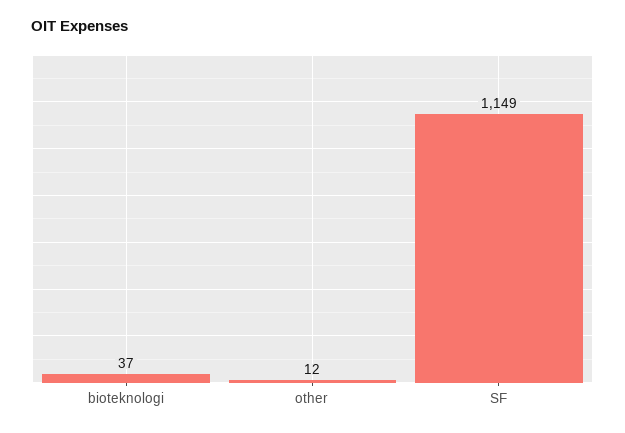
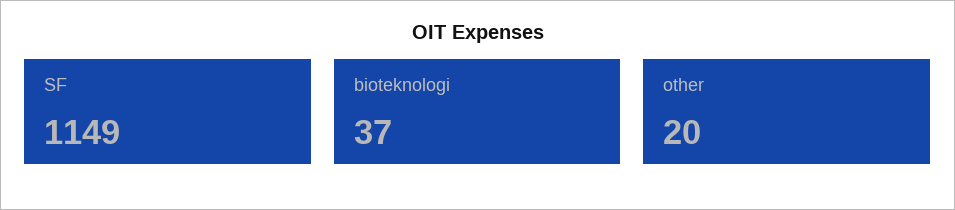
  {
    "bioteknologi": 37,
-   "other": 12,
+   "other": 20,
    "SF": 1149
  }

